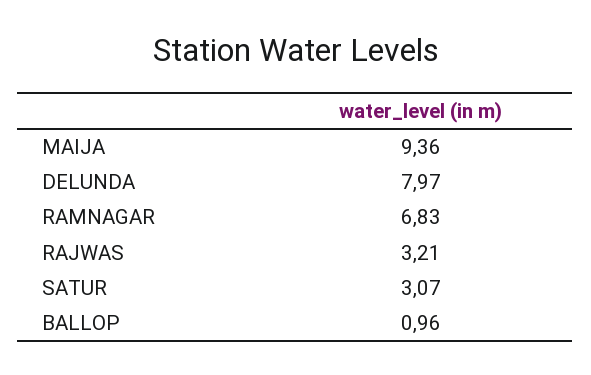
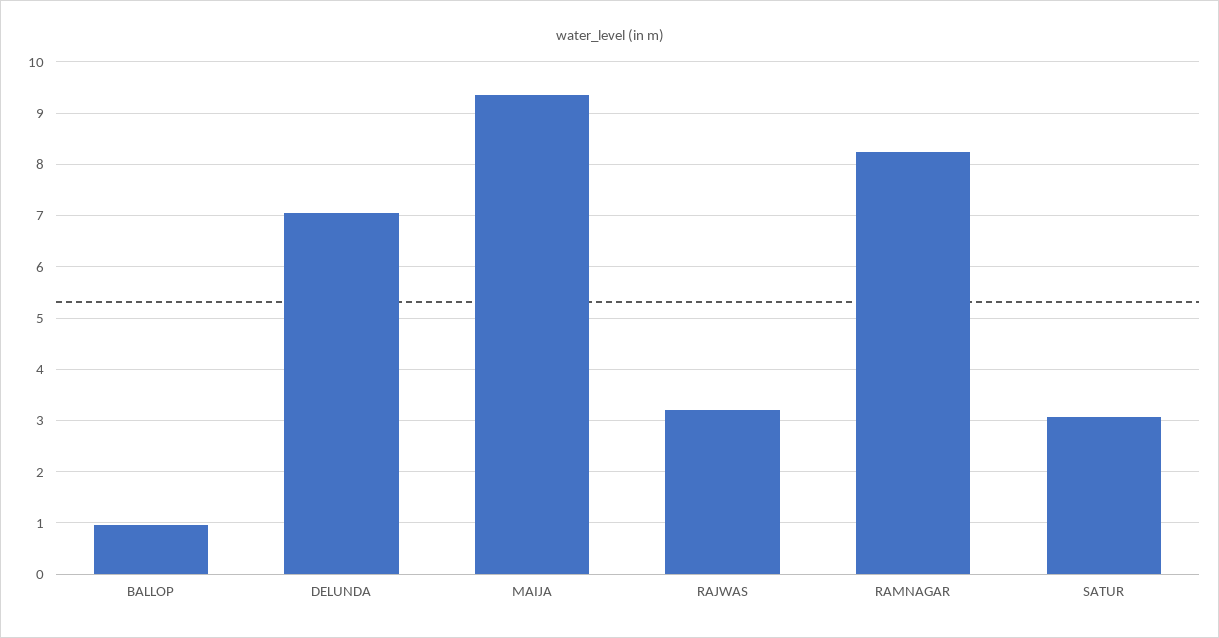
  {
    "MAIJA": 9.36,
-   "DELUNDA": 7.97,
+   "DELUNDA": 7,
-   "RAMNAGAR": 6.83,
+   "RAMNAGAR": 8.2,
    "RAJWAS": 3.21,
    "SATUR": 3.07,
    "BALLOP": 0.96
  }

